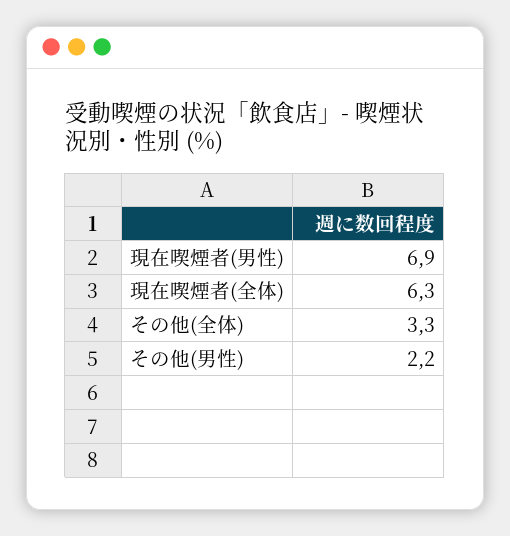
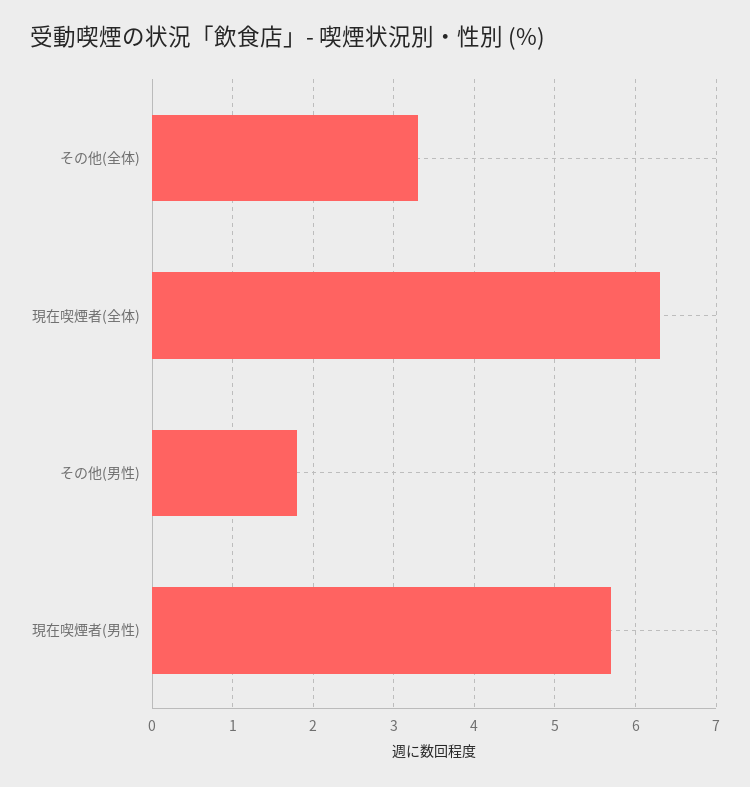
  {
-   "現在喫煙者(男性)": 6.9,
+   "現在喫煙者(男性)": 5.7,
    "現在喫煙者(全体)": 6.3,
    "その他(全体)": 3.3,
-   "その他(男性)": 2.2
+   "その他(男性)": 1.8
  }

